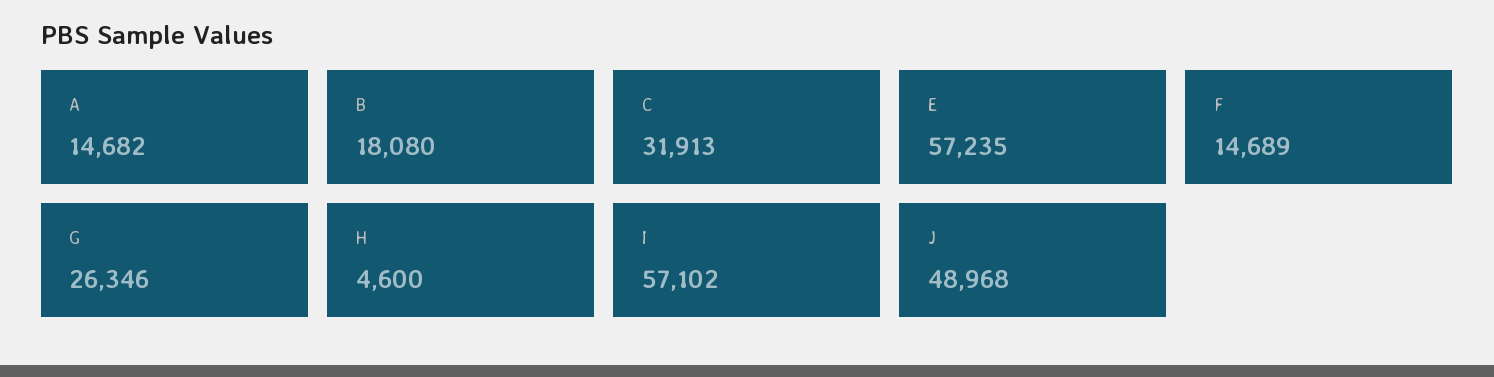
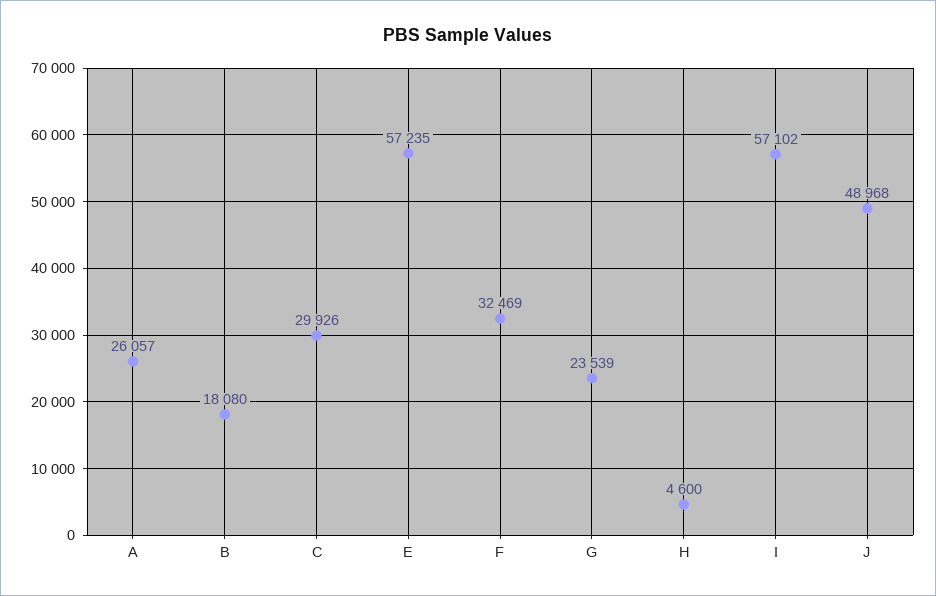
  {
-   "A": 14682,
+   "A": 26057,
    "B": 18080,
-   "C": 31913,
+   "C": 29926,
    "E": 57235,
-   "F": 14689,
+   "F": 32469,
-   "G": 26346,
+   "G": 23539,
    "H": 4600,
    "I": 57102,
    "J": 48968
  }

